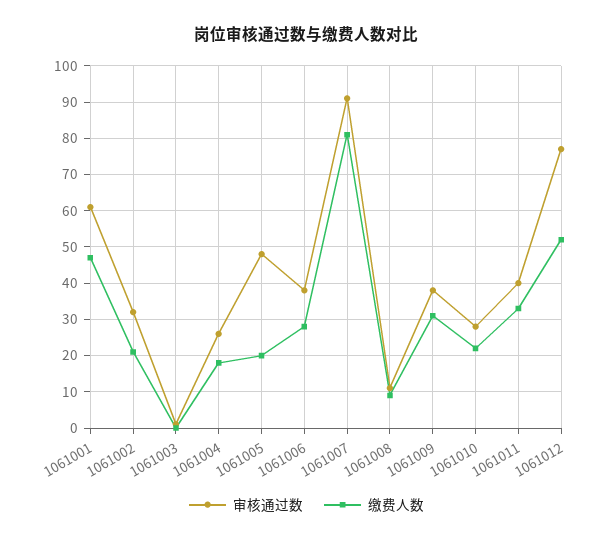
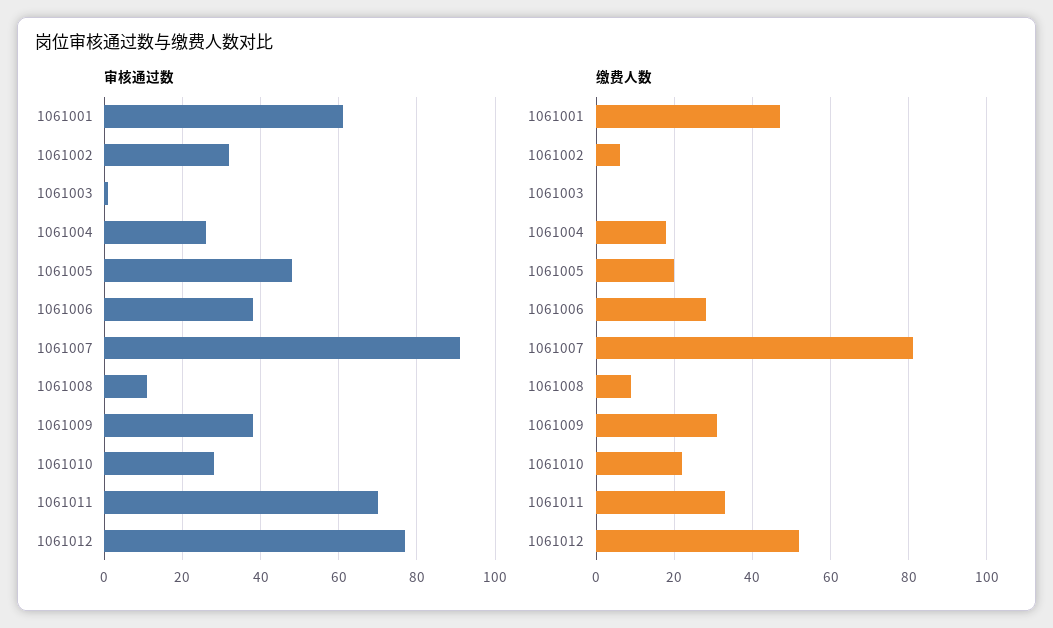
  {
    "审核通过数": {
      "1061001": 60,
      "1061002": 30,
      "1061003": 0,
      "1061004": 25,
      "1061005": 50,
      "1061006": 40,
      "1061007": 90,
      "1061008": 10,
      "1061009": 40,
      "1061010": 30,
-     "1061011": 40,
+     "1061011": 70,
      "1061012": 75
    },
    "缴费人数": {
      "1061001": 45,
-     "1061002": 20,
+     "1061002": 5,
      "1061003": 0,
      "1061004": 20,
      "1061005": 20,
      "1061006": 30,
      "1061007": 80,
      "1061008": 10,
      "1061009": 30,
      "1061010": 20,
      "1061011": 35,
      "1061012": 50
    }
  }

